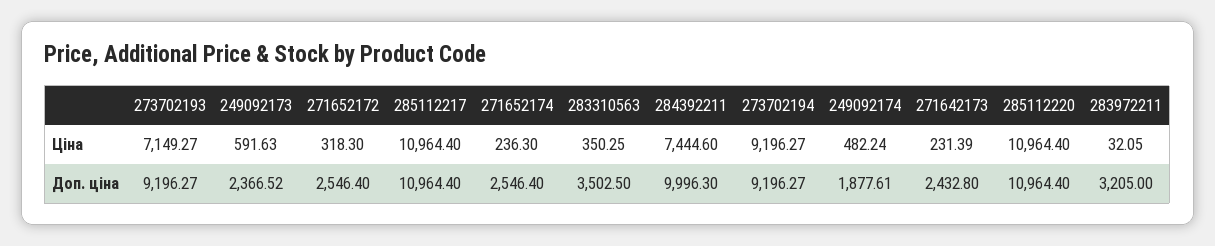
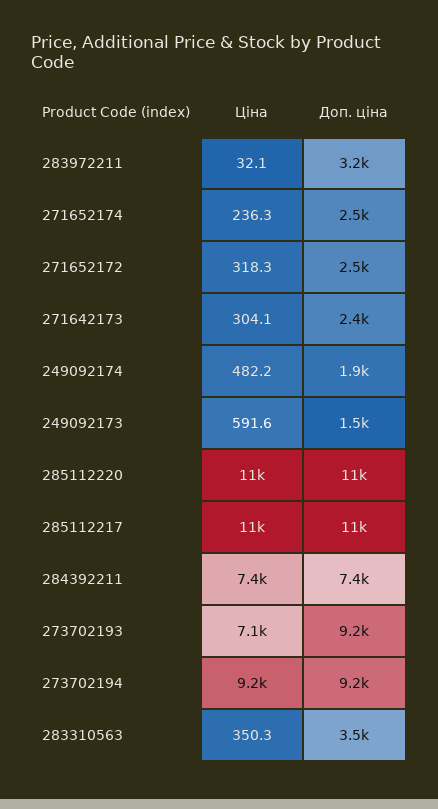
  {
    "273702193": {
      "Ціна": 7149.27,
      "Доп. ціна": 9196.27
    },
    "249092173": {
      "Ціна": 591.63,
-     "Доп. ціна": 2366.52
+     "Доп. ціна": 1500
    },
    "271652172": {
      "Ціна": 318.3,
      "Доп. ціна": 2546.4
    },
    "285112217": {
      "Ціна": 10964.4,
      "Доп. ціна": 10964.4
    },
    "271652174": {
      "Ціна": 236.3,
      "Доп. ціна": 2546.4
    },
    "283310563": {
      "Ціна": 350.25,
      "Доп. ціна": 3502.5
    },
    "284392211": {
      "Ціна": 7444.6,
-     "Доп. ціна": 9996.3
+     "Доп. ціна": 7400
    },
    "273702194": {
      "Ціна": 9196.27,
      "Доп. ціна": 9196.27
    },
    "249092174": {
      "Ціна": 482.24,
      "Доп. ціна": 1877.61
    },
    "271642173": {
-     "Ціна": 231.39,
+     "Ціна": 304.1,
      "Доп. ціна": 2432.8
    },
    "285112220": {
      "Ціна": 10964.4,
      "Доп. ціна": 10964.4
    },
    "283972211": {
      "Ціна": 32.05,
      "Доп. ціна": 3205
    }
  }

